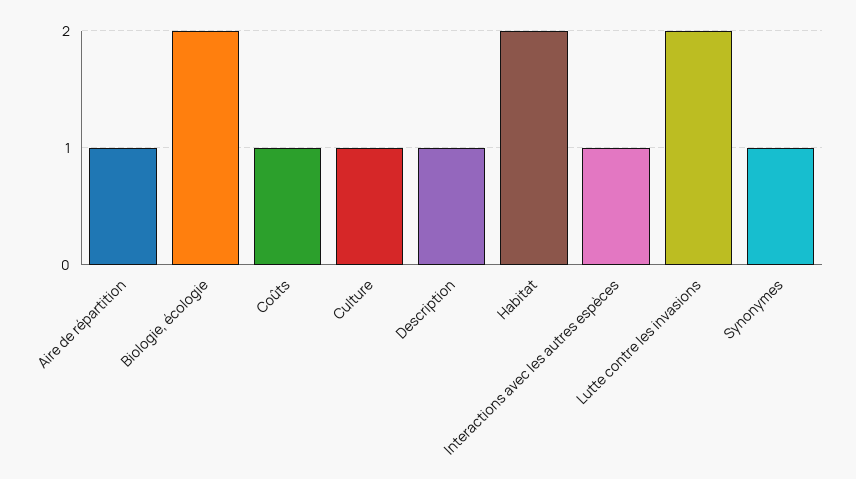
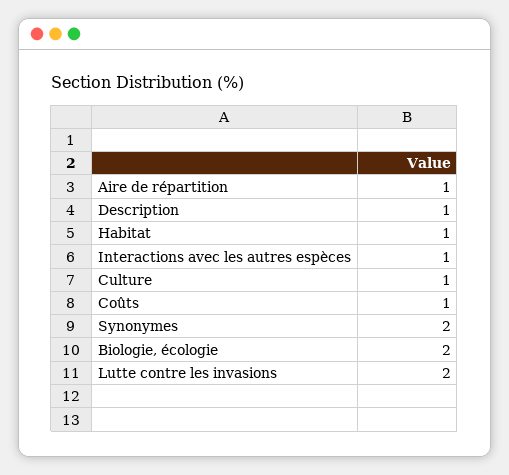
  {
    "Aire de répartition": 1,
    "Biologie, écologie": 2,
    "Coûts": 1,
    "Culture": 1,
    "Description": 1,
-   "Habitat": 2,
+   "Habitat": 1,
    "Interactions avec les autres espèces": 1,
    "Lutte contre les invasions": 2,
-   "Synonymes": 1
+   "Synonymes": 2
  }

